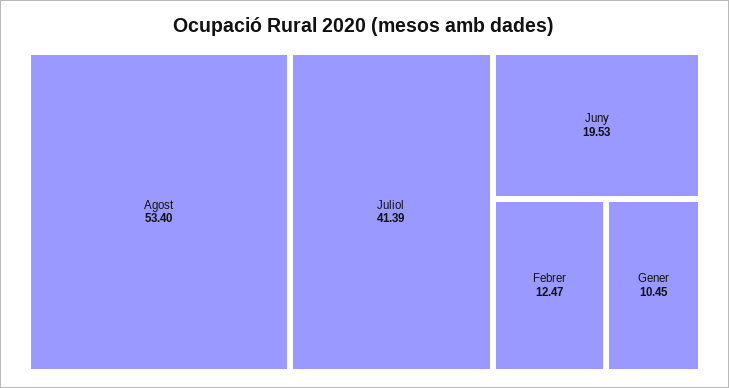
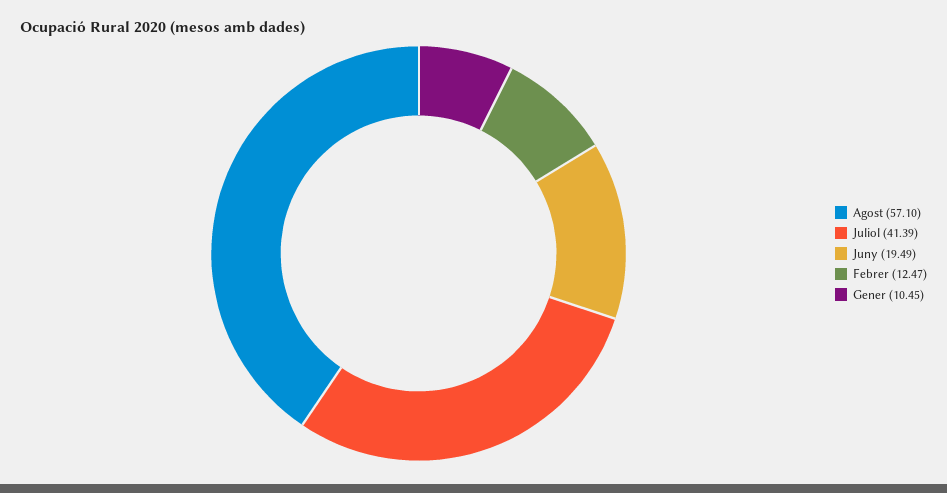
  {
-   "Agost": 53.4,
+   "Agost": 57.1,
    "Juliol": 41.39,
-   "Juny": 19.53,
+   "Juny": 19.49,
    "Febrer": 12.47,
    "Gener": 10.45
  }

